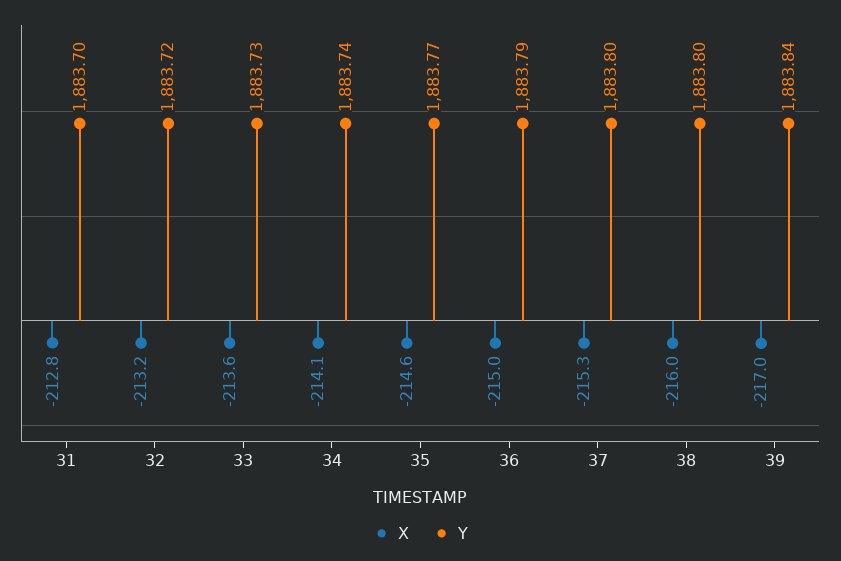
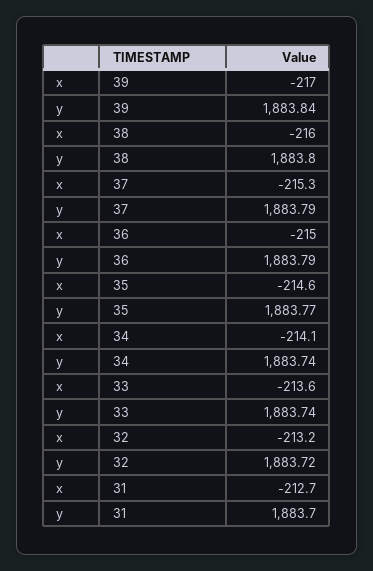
  {
    "X": {
-     "31": -212.8,
+     "31": -212.7,
      "32": -213.2,
      "33": -213.6,
      "34": -214.1,
      "35": -214.6,
      "36": -215,
      "37": -215.3,
      "38": -216,
      "39": -217
    },
    "Y": {
      "31": 1883.7,
      "32": 1883.72,
-     "33": 1883.73,
+     "33": 1883.74,
      "34": 1883.74,
      "35": 1883.77,
      "36": 1883.79,
-     "37": 1883.8,
+     "37": 1883.79,
      "38": 1883.8,
      "39": 1883.84
    }
  }

